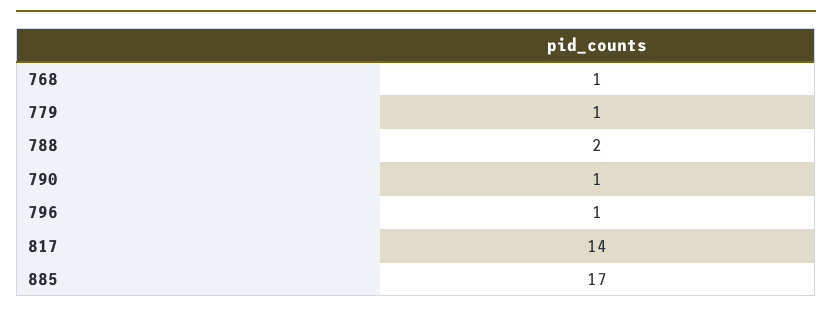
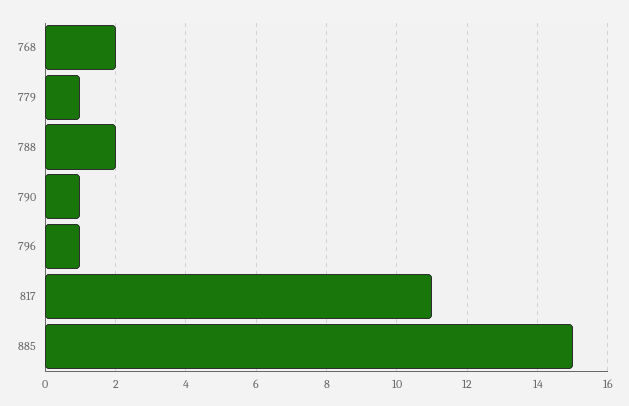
  {
-   "768": 1,
+   "768": 2,
    "779": 1,
    "788": 2,
    "790": 1,
    "796": 1,
-   "817": 14,
+   "817": 11,
-   "885": 17
+   "885": 15
  }

